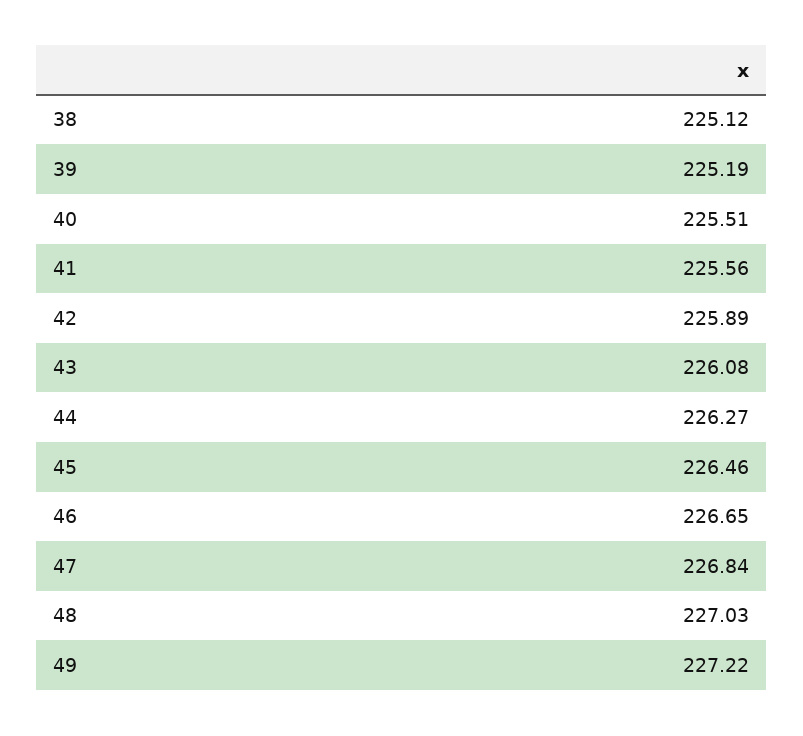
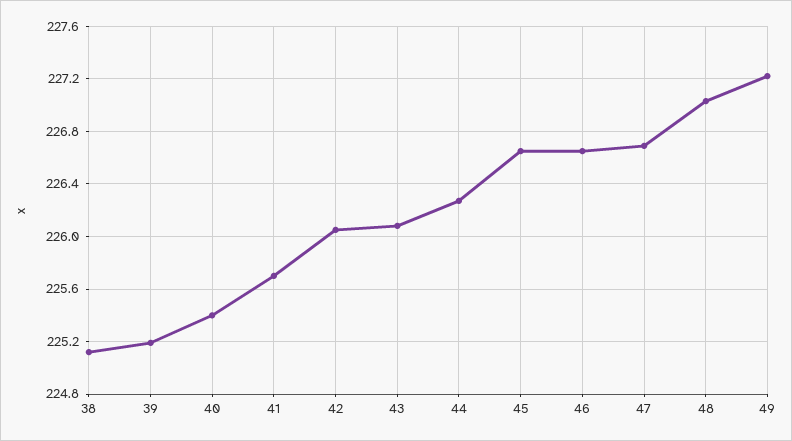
  {
    "38": 225.12,
    "39": 225.19,
-   "40": 225.51,
+   "40": 225.4,
-   "41": 225.56,
+   "41": 225.7,
-   "42": 225.89,
+   "42": 226.05,
    "43": 226.08,
    "44": 226.27,
-   "45": 226.46,
+   "45": 226.65,
    "46": 226.65,
-   "47": 226.84,
+   "47": 226.7,
    "48": 227.03,
    "49": 227.22
  }

